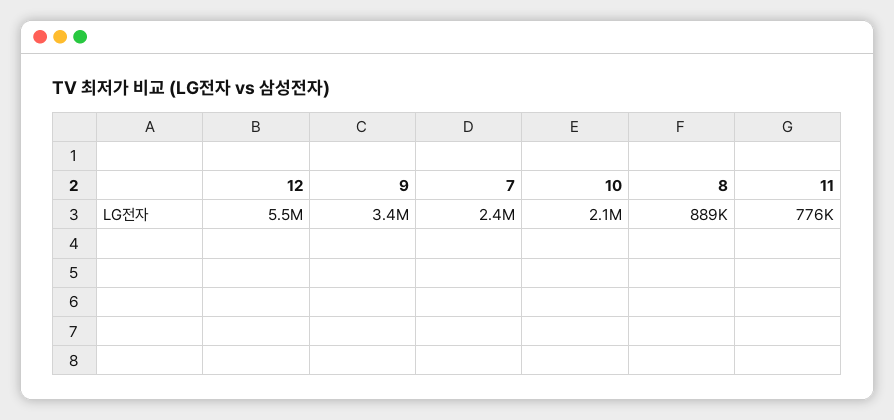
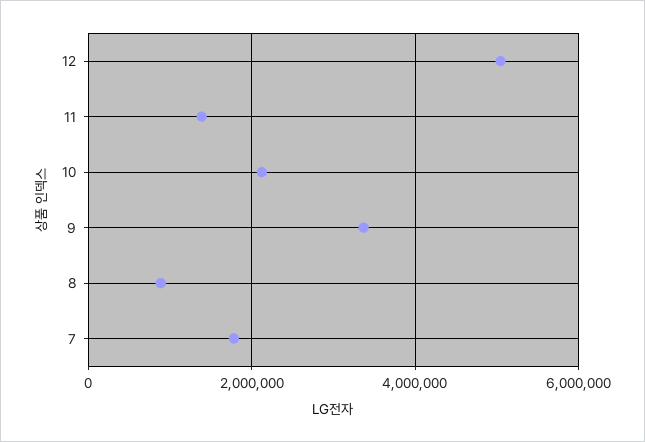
  {
-   "12": 5500000,
+   "12": 5000000,
    "9": 3400000,
-   "7": 2400000,
+   "7": 1800000,
    "10": 2100000,
    "8": 889000,
-   "11": 776000
+   "11": 1400000
  }

